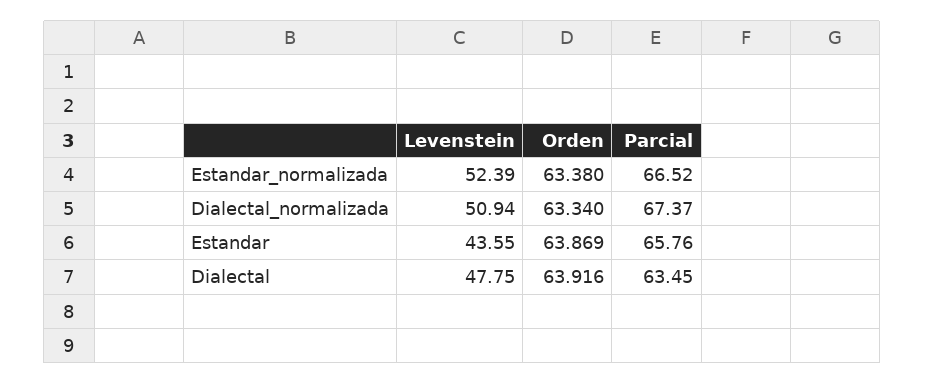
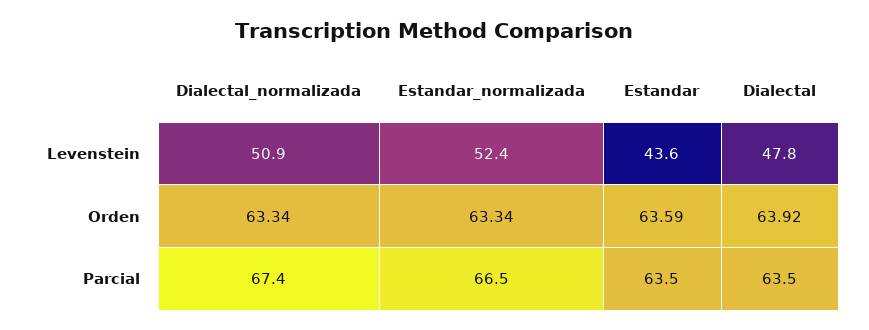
  {
    "Levenstein": {
      "Estandar_normalizada": 52.39,
      "Dialectal_normalizada": 50.94,
      "Estandar": 43.55,
      "Dialectal": 47.75
    },
    "Orden": {
-     "Estandar_normalizada": 63.38,
+     "Estandar_normalizada": 63.34,
      "Dialectal_normalizada": 63.34,
-     "Estandar": 63.869,
+     "Estandar": 63.59,
      "Dialectal": 63.916
    },
    "Parcial": {
      "Estandar_normalizada": 66.52,
      "Dialectal_normalizada": 67.37,
-     "Estandar": 65.76,
+     "Estandar": 63.5,
      "Dialectal": 63.45
    }
  }

